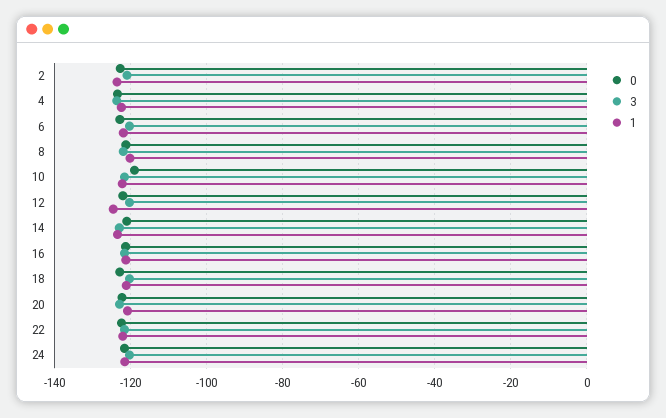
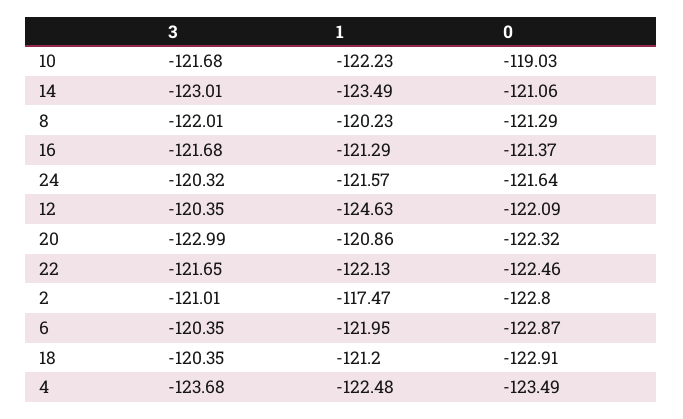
  {
    "0": {
      "2": -122.8,
      "4": -123.49,
      "6": -122.87,
      "8": -121.29,
      "10": -119.03,
      "12": -122.09,
      "14": -121.06,
      "16": -121.37,
      "18": -122.91,
      "20": -122.32,
      "22": -122.46,
      "24": -121.64
    },
    "3": {
      "2": -121.01,
      "4": -123.68,
      "6": -120.35,
      "8": -122.01,
      "10": -121.68,
      "12": -120.35,
      "14": -123.01,
      "16": -121.68,
      "18": -120.35,
      "20": -122.99,
      "22": -121.65,
      "24": -120.32
    },
    "1": {
-     "2": -124,
+     "2": -117.47,
      "4": -122.48,
      "6": -121.95,
      "8": -120.23,
      "10": -122.23,
      "12": -124.63,
      "14": -123.49,
      "16": -121.29,
      "18": -121.2,
      "20": -120.86,
      "22": -122.13,
      "24": -121.57
    }
  }

